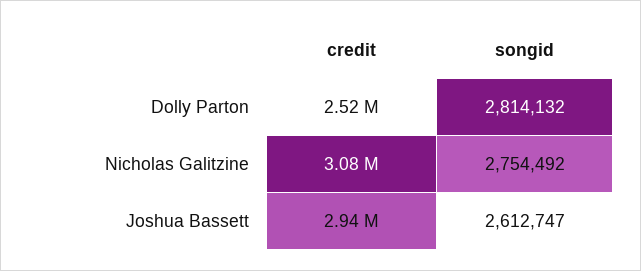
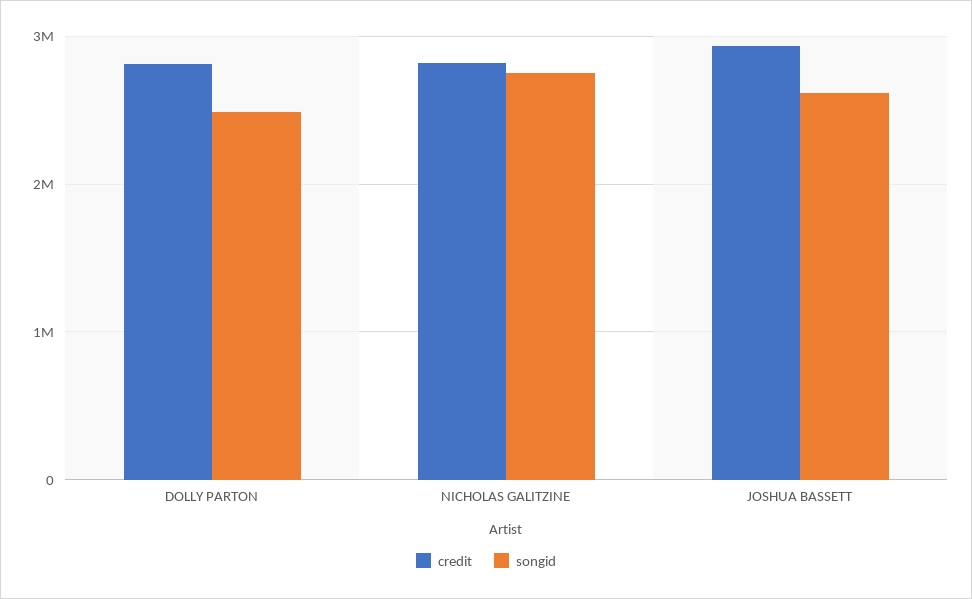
  {
    "credit": {
-     "Dolly Parton": 2520000,
+     "Dolly Parton": 2800000,
-     "Nicholas Galitzine": 3080000,
+     "Nicholas Galitzine": 2800000,
      "Joshua Bassett": 2940000
    },
    "songid": {
-     "Dolly Parton": 2814132,
+     "Dolly Parton": 2500000,
      "Nicholas Galitzine": 2754492,
      "Joshua Bassett": 2612747
    }
  }

